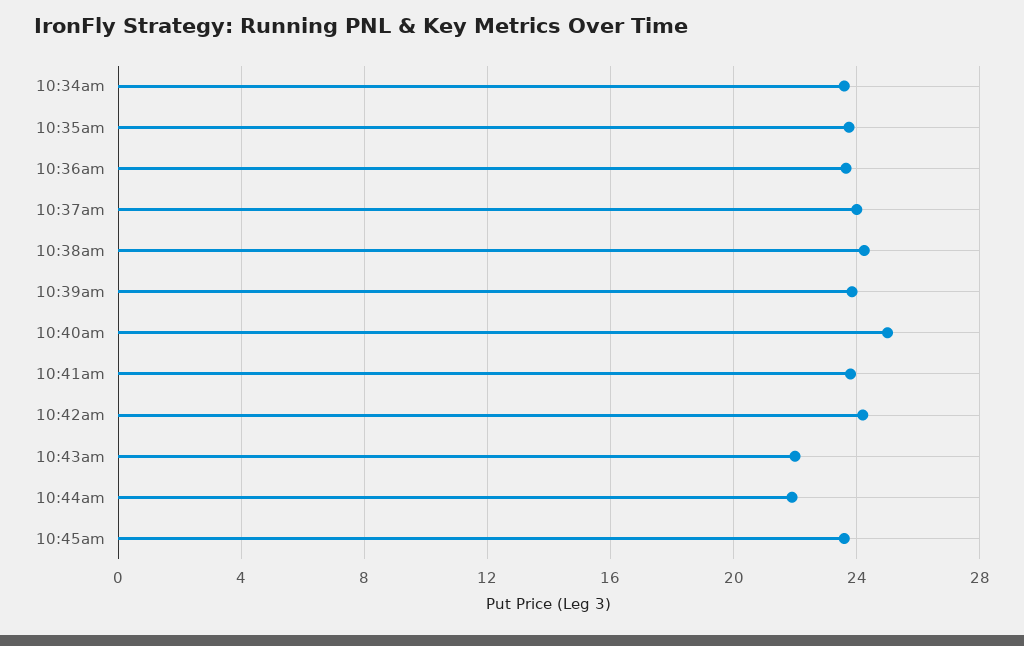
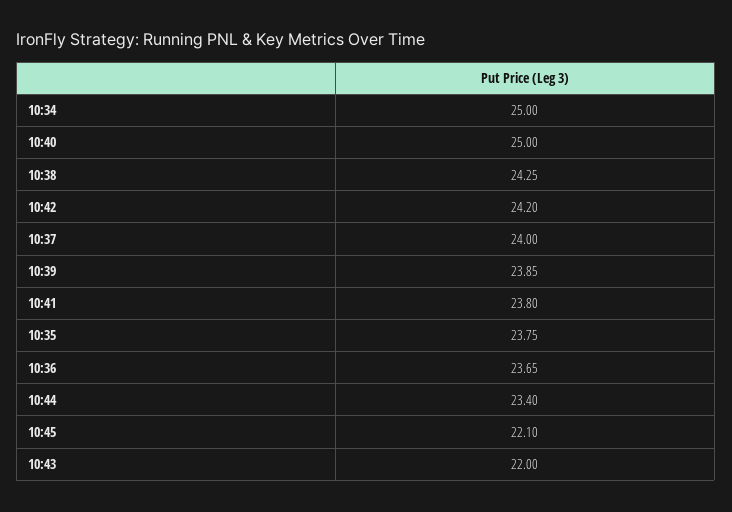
  {
-   "10:34am": 23.5,
+   "10:34am": 25,
    "10:35am": 23.75,
    "10:36am": 23.65,
    "10:37am": 24,
    "10:38am": 24.25,
    "10:39am": 23.85,
    "10:40am": 25,
    "10:41am": 23.8,
    "10:42am": 24.2,
    "10:43am": 22,
-   "10:44am": 22,
+   "10:44am": 23.4,
-   "10:45am": 23.5
+   "10:45am": 22.1
  }

